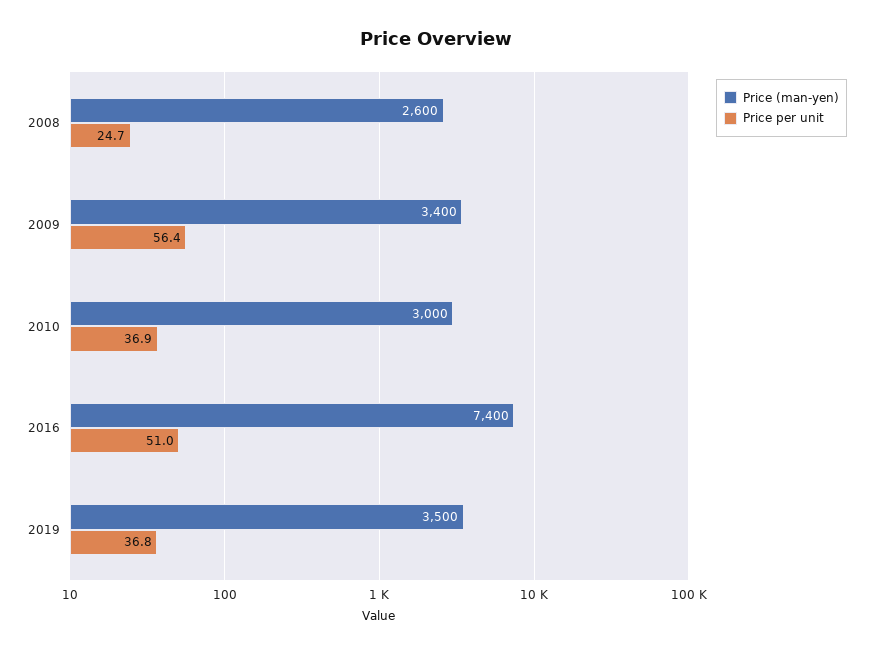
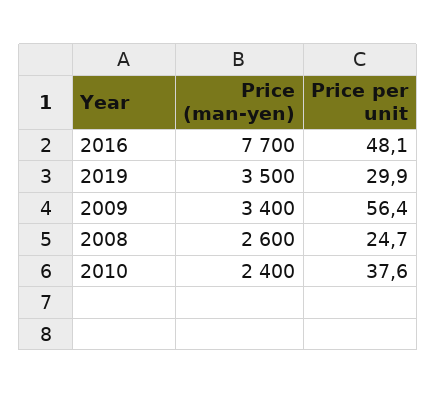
  {
    "Price (man-yen)": {
      "2008": 2600,
      "2009": 3400,
-     "2010": 3000,
+     "2010": 2400,
-     "2016": 7400,
+     "2016": 7700,
      "2019": 3500
    },
    "Price per unit": {
      "2008": 24.7,
      "2009": 56.4,
-     "2010": 36.9,
+     "2010": 37.6,
-     "2016": 51,
+     "2016": 48.1,
-     "2019": 36.8
+     "2019": 29.9
    }
  }

